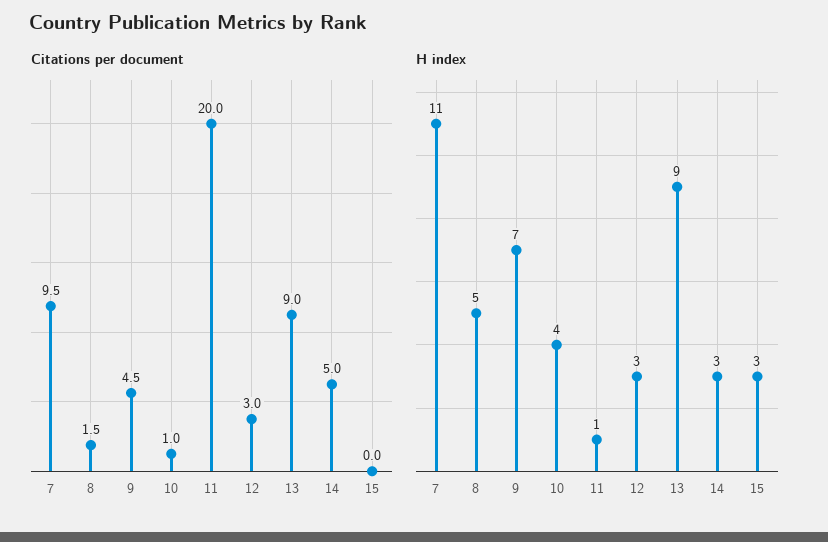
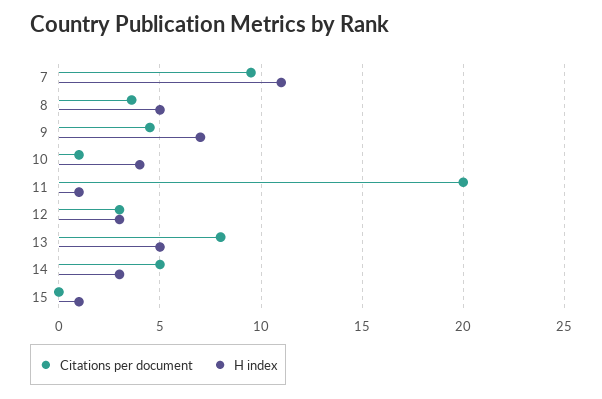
  {
    "Citations per document": {
      "7": 9.5,
-     "8": 1.5,
+     "8": 3.5,
      "9": 4.5,
      "10": 1,
      "11": 20,
      "12": 3,
-     "13": 9,
+     "13": 8,
      "14": 5,
      "15": 0
    },
    "H index": {
      "7": 11,
      "8": 5,
      "9": 7,
      "10": 4,
      "11": 1,
      "12": 3,
-     "13": 9,
+     "13": 5,
      "14": 3,
-     "15": 3
+     "15": 1
    }
  }

